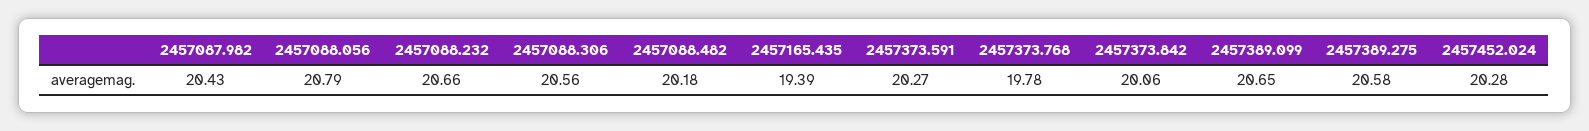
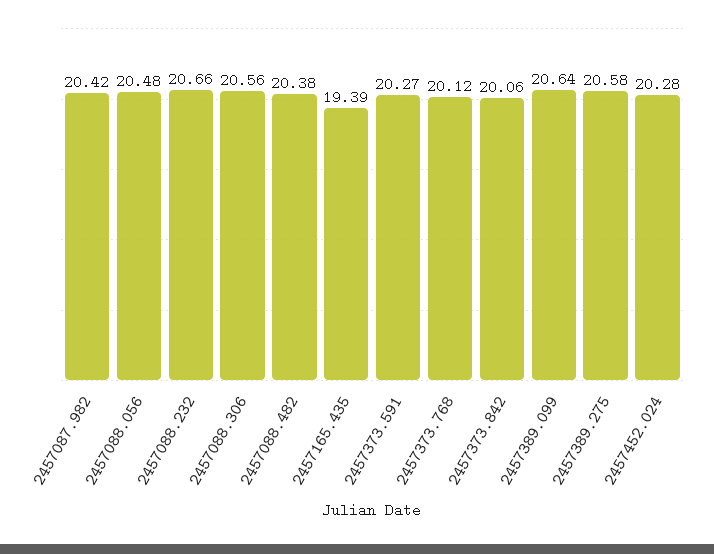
  {
-   "2457087.982": 20.43,
+   "2457087.982": 20.42,
-   "2457088.056": 20.79,
+   "2457088.056": 20.48,
    "2457088.232": 20.66,
    "2457088.306": 20.56,
-   "2457088.482": 20.18,
+   "2457088.482": 20.38,
    "2457165.435": 19.39,
    "2457373.591": 20.27,
-   "2457373.768": 19.78,
+   "2457373.768": 20.12,
    "2457373.842": 20.06,
-   "2457389.099": 20.65,
+   "2457389.099": 20.64,
    "2457389.275": 20.58,
    "2457452.024": 20.28
  }

